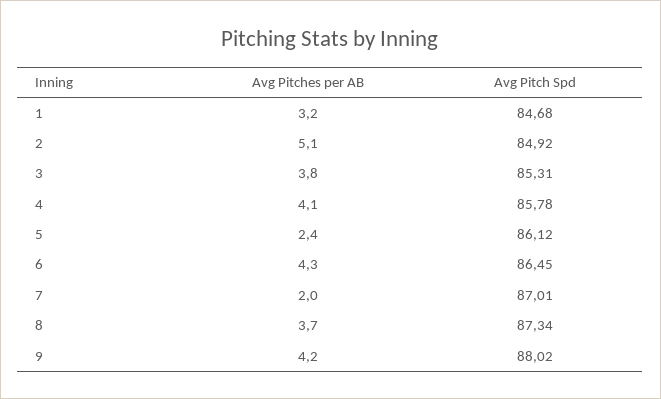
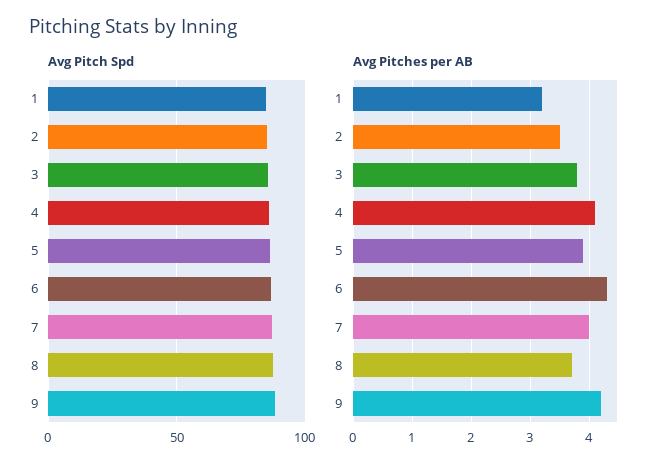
  {
    "Avg Pitches per AB": {
      "1": 3.2,
-     "2": 5.1,
+     "2": 3.5,
      "3": 3.8,
      "4": 4.1,
-     "5": 2.4,
+     "5": 4,
      "6": 4.3,
-     "7": 2,
+     "7": 4,
      "8": 3.7,
      "9": 4.2
    },
    "Avg Pitch Spd": {
      "1": 84.68,
      "2": 84.92,
      "3": 85.31,
      "4": 85.78,
      "5": 86.12,
      "6": 86.45,
      "7": 87.01,
      "8": 87.34,
      "9": 88.02
    }
  }

